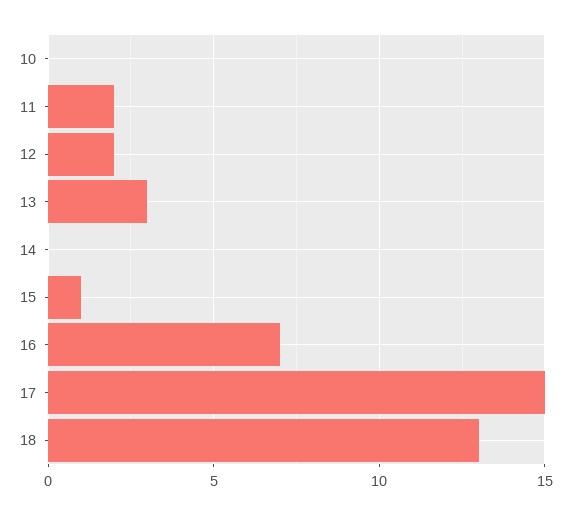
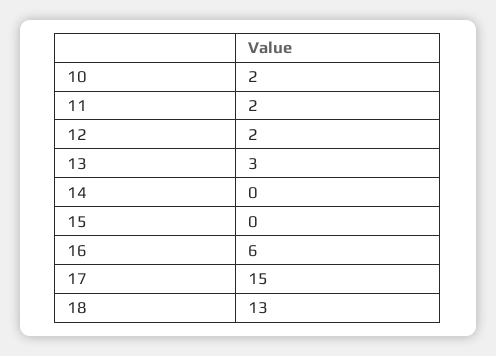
  {
-   "10": 0,
+   "10": 2,
    "11": 2,
    "12": 2,
    "13": 3,
    "14": 0,
-   "15": 1,
+   "15": 0,
-   "16": 7,
+   "16": 6,
    "17": 15,
    "18": 13
  }

